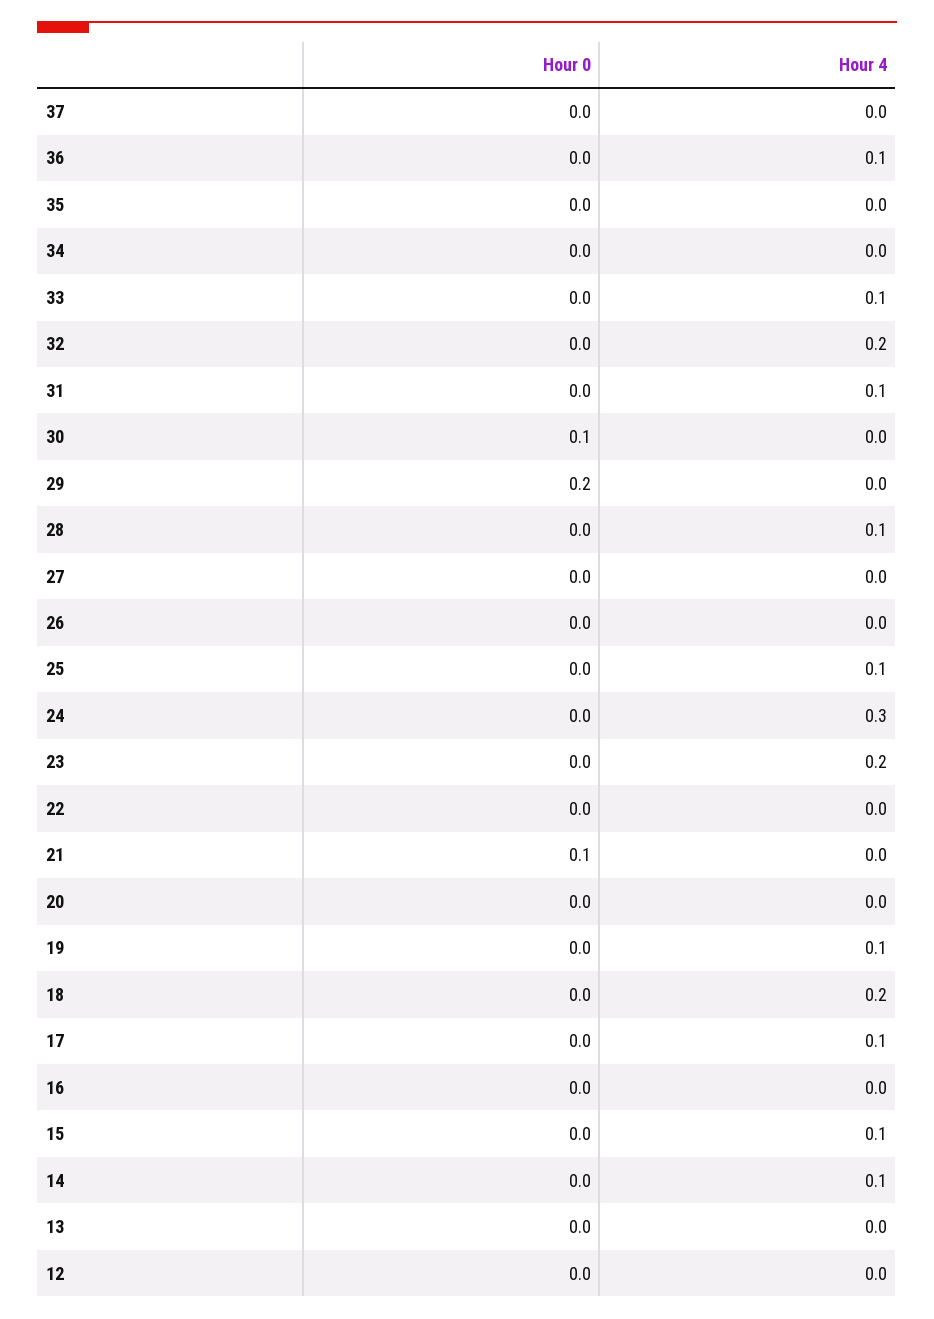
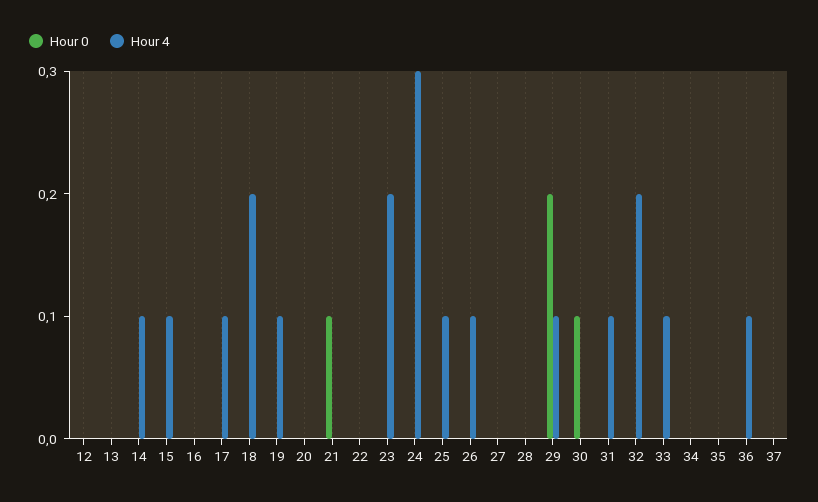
  {
    "Hour 0": {
      "37": 0,
      "36": 0,
      "35": 0,
      "34": 0,
      "33": 0,
      "32": 0,
      "31": 0,
      "30": 0.1,
      "29": 0.2,
      "28": 0,
      "27": 0,
      "26": 0,
      "25": 0,
      "24": 0,
      "23": 0,
      "22": 0,
      "21": 0.1,
      "20": 0,
      "19": 0,
      "18": 0,
      "17": 0,
      "16": 0,
      "15": 0,
      "14": 0,
      "13": 0,
      "12": 0
    },
    "Hour 4": {
      "37": 0,
      "36": 0.1,
      "35": 0,
      "34": 0,
      "33": 0.1,
      "32": 0.2,
      "31": 0.1,
      "30": 0,
-     "29": 0,
+     "29": 0.1,
-     "28": 0.1,
+     "28": 0,
      "27": 0,
-     "26": 0,
+     "26": 0.1,
      "25": 0.1,
      "24": 0.3,
      "23": 0.2,
      "22": 0,
      "21": 0,
      "20": 0,
      "19": 0.1,
      "18": 0.2,
      "17": 0.1,
      "16": 0,
      "15": 0.1,
      "14": 0.1,
      "13": 0,
      "12": 0
    }
  }

